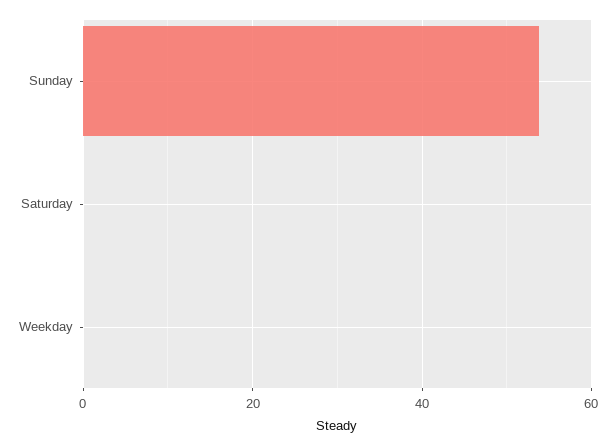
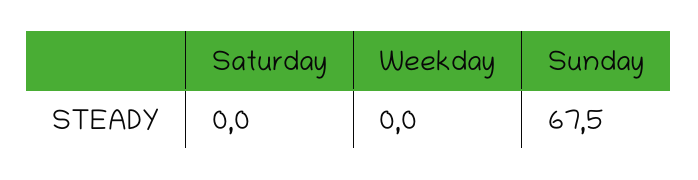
  {
-   "Sunday": 54,
+   "Sunday": 67.5,
    "Saturday": 0,
    "Weekday": 0
  }

